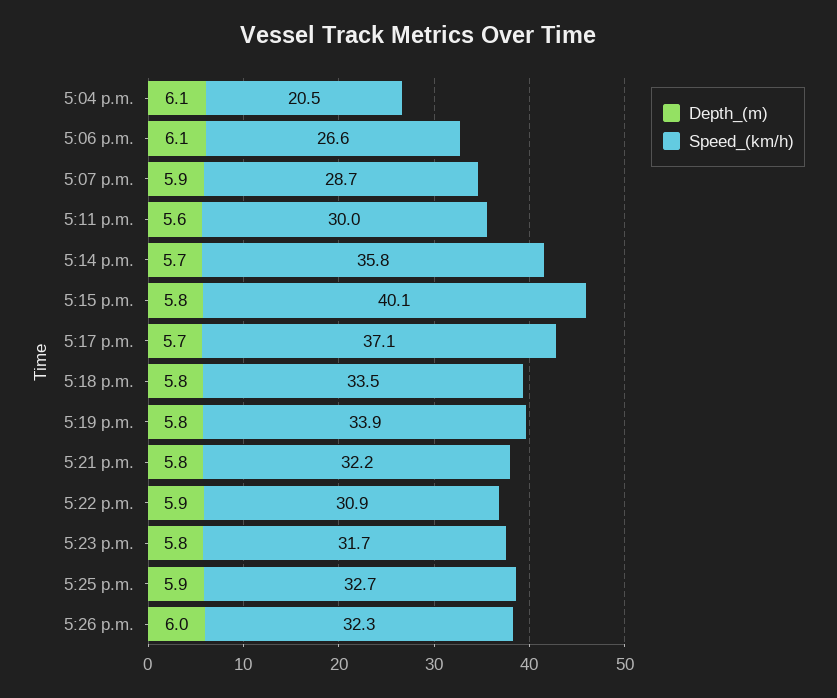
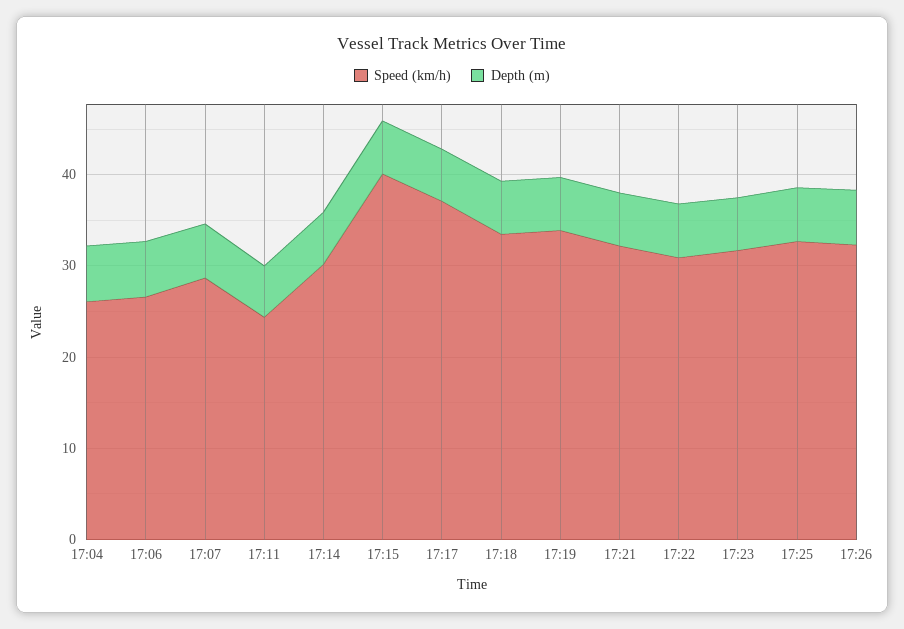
  {
    "Depth_(m)": {
      "5:04 p.m.": 6.1,
      "5:06 p.m.": 6.1,
      "5:07 p.m.": 5.9,
      "5:11 p.m.": 5.6,
      "5:14 p.m.": 5.7,
      "5:15 p.m.": 5.8,
      "5:17 p.m.": 5.7,
      "5:18 p.m.": 5.8,
      "5:19 p.m.": 5.8,
      "5:21 p.m.": 5.8,
      "5:22 p.m.": 5.9,
      "5:23 p.m.": 5.8,
      "5:25 p.m.": 5.9,
      "5:26 p.m.": 6
    },
    "Speed_(km/h)": {
-     "5:04 p.m.": 20.5,
+     "5:04 p.m.": 26,
      "5:06 p.m.": 26.6,
      "5:07 p.m.": 28.7,
-     "5:11 p.m.": 30,
+     "5:11 p.m.": 24,
-     "5:14 p.m.": 35.8,
+     "5:14 p.m.": 30,
      "5:15 p.m.": 40.1,
      "5:17 p.m.": 37.1,
      "5:18 p.m.": 33.5,
      "5:19 p.m.": 33.9,
      "5:21 p.m.": 32.2,
      "5:22 p.m.": 30.9,
      "5:23 p.m.": 31.7,
      "5:25 p.m.": 32.7,
      "5:26 p.m.": 32.3
    }
  }

